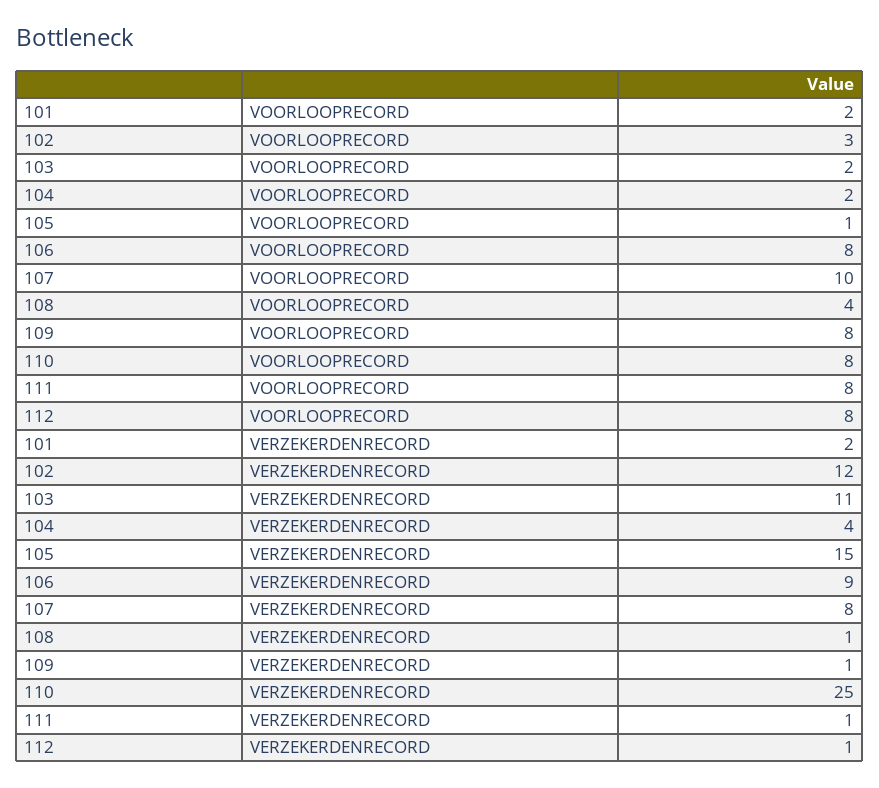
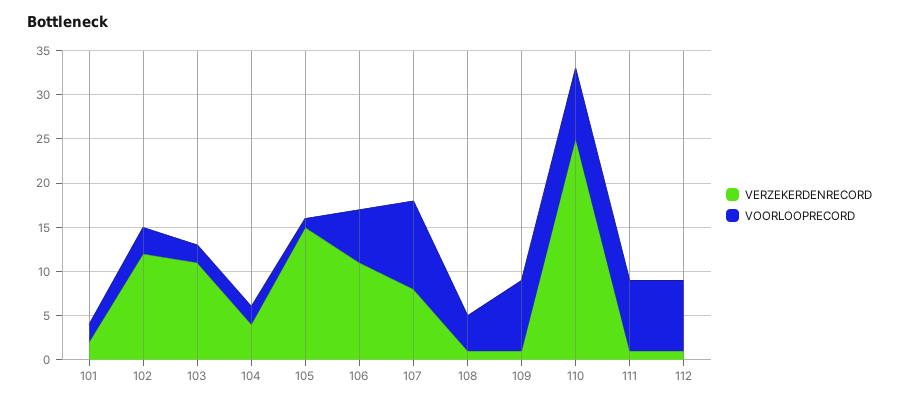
  {
    "VOORLOOPRECORD": {
      "101": 2,
      "102": 3,
      "103": 2,
      "104": 2,
      "105": 1,
-     "106": 8,
+     "106": 6,
      "107": 10,
      "108": 4,
      "109": 8,
      "110": 8,
      "111": 8,
      "112": 8
    },
    "VERZEKERDENRECORD": {
      "101": 2,
      "102": 12,
      "103": 11,
      "104": 4,
      "105": 15,
-     "106": 9,
+     "106": 11,
      "107": 8,
      "108": 1,
      "109": 1,
      "110": 25,
      "111": 1,
      "112": 1
    }
  }

